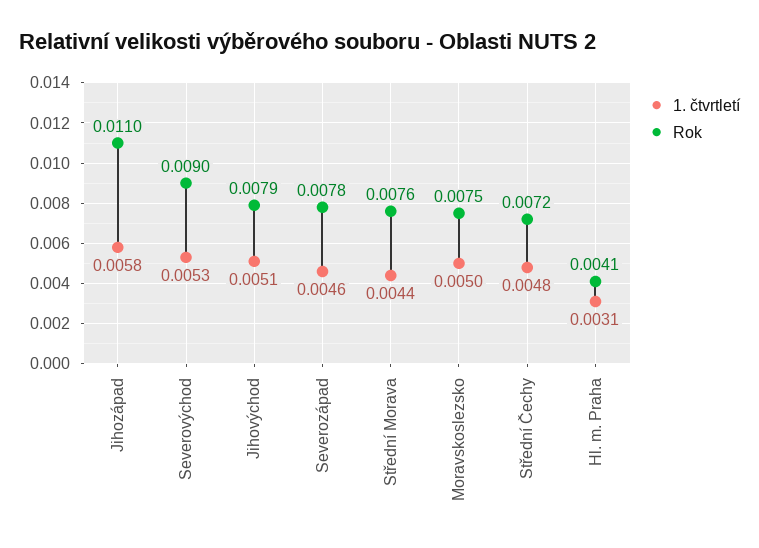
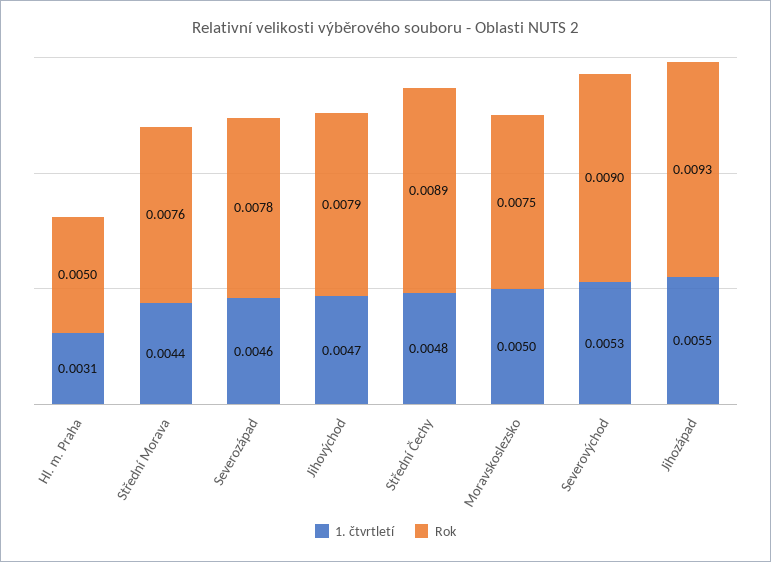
  {
    "1. čtvrtletí": {
-     "Jihozápad": 0.0058,
+     "Jihozápad": 0.0055,
      "Severovýchod": 0.0053,
-     "Jihovýchod": 0.0051,
+     "Jihovýchod": 0.0047,
      "Severozápad": 0.0046,
      "Střední Morava": 0.0044,
      "Moravskoslezsko": 0.005,
      "Střední Čechy": 0.0048,
      "Hl. m. Praha": 0.0031
    },
    "Rok": {
-     "Jihozápad": 0.011,
+     "Jihozápad": 0.0093,
      "Severovýchod": 0.009,
      "Jihovýchod": 0.0079,
      "Severozápad": 0.0078,
      "Střední Morava": 0.0076,
      "Moravskoslezsko": 0.0075,
-     "Střední Čechy": 0.0072,
+     "Střední Čechy": 0.0089,
-     "Hl. m. Praha": 0.0041
+     "Hl. m. Praha": 0.005
    }
  }

